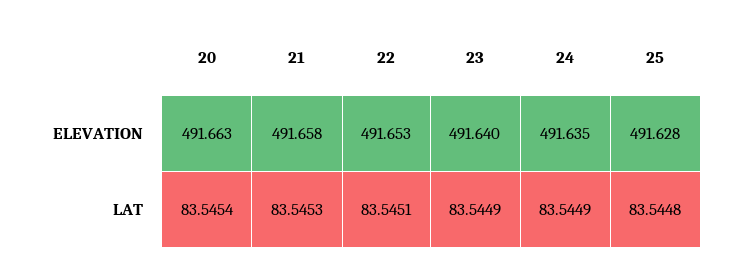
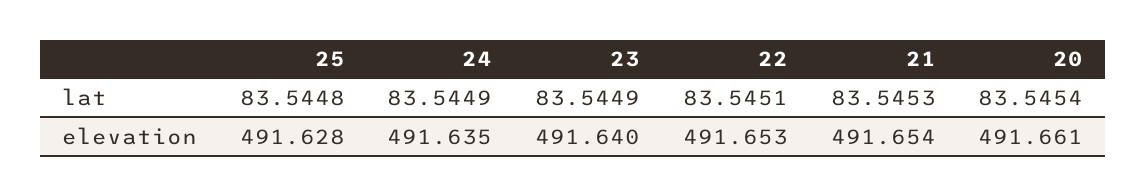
  {
    "20": {
-     "ELEVATION": 491.663,
+     "ELEVATION": 491.661,
      "LAT": 83.5454
    },
    "21": {
-     "ELEVATION": 491.658,
+     "ELEVATION": 491.654,
      "LAT": 83.5453
    },
    "22": {
      "ELEVATION": 491.653,
      "LAT": 83.5451
    },
    "23": {
      "ELEVATION": 491.64,
      "LAT": 83.5449
    },
    "24": {
      "ELEVATION": 491.635,
      "LAT": 83.5449
    },
    "25": {
      "ELEVATION": 491.628,
      "LAT": 83.5448
    }
  }

